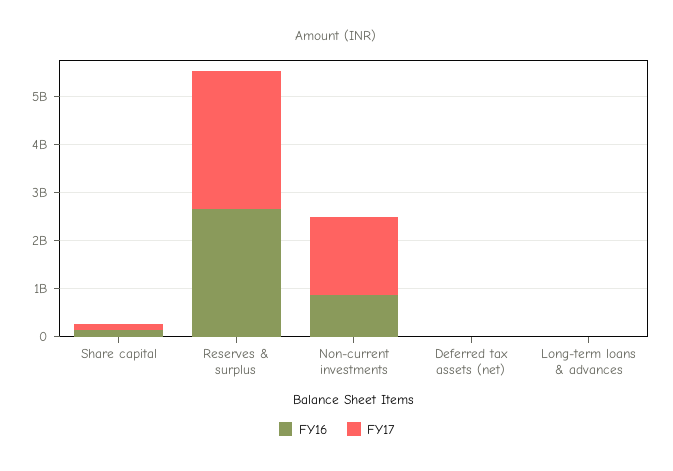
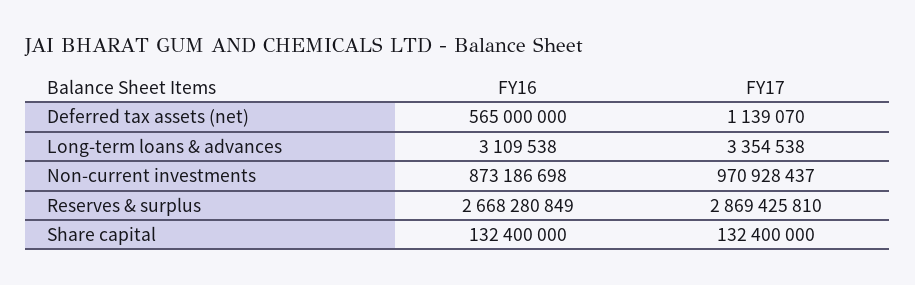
  {
    "FY16": {
      "Share capital": 132400000,
      "Reserves & surplus": 2668280849,
      "Non-current investments": 873186698,
-     "Deferred tax assets (net)": 0,
+     "Deferred tax assets (net)": 565000000,
      "Long-term loans & advances": 3109538
    },
    "FY17": {
      "Share capital": 132400000,
      "Reserves & surplus": 2869425810,
-     "Non-current investments": 1600000000,
+     "Non-current investments": 970928437,
      "Deferred tax assets (net)": 1139070,
      "Long-term loans & advances": 3354538
    }
  }

